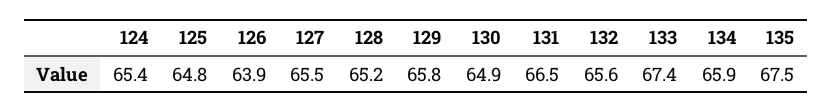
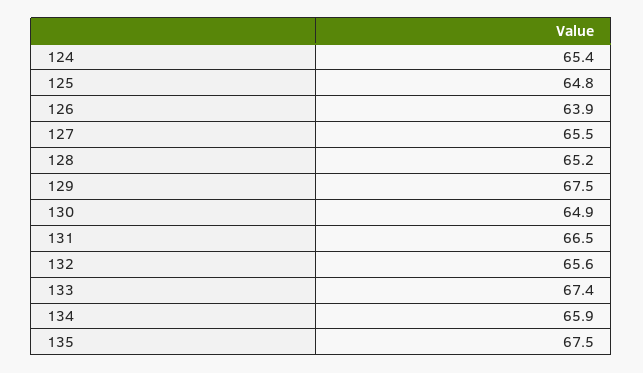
  {
    "124": 65.4,
    "125": 64.8,
    "126": 63.9,
    "127": 65.5,
    "128": 65.2,
-   "129": 65.8,
+   "129": 67.5,
    "130": 64.9,
    "131": 66.5,
    "132": 65.6,
    "133": 67.4,
    "134": 65.9,
    "135": 67.5
  }

